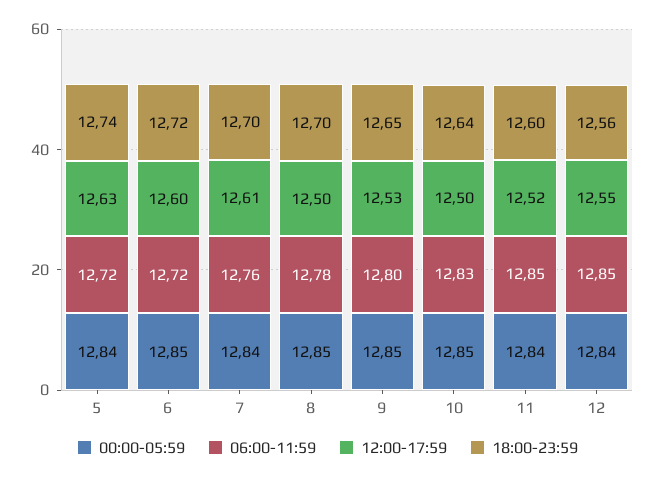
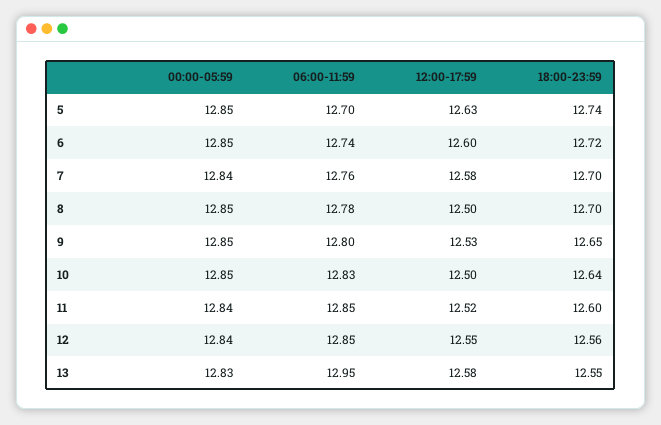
  {
    "00:00-05:59": {
-     "5": 12.84,
+     "5": 12.85,
      "6": 12.85,
      "7": 12.84,
      "8": 12.85,
      "9": 12.85,
      "10": 12.85,
      "11": 12.84,
-     "12": 12.84
+     "12": 12.84,
+     "13": 12.83
    },
    "06:00-11:59": {
-     "5": 12.72,
+     "5": 12.7,
-     "6": 12.72,
+     "6": 12.74,
      "7": 12.76,
      "8": 12.78,
      "9": 12.8,
      "10": 12.83,
      "11": 12.85,
-     "12": 12.85
+     "12": 12.85,
+     "13": 12.95
    },
    "12:00-17:59": {
      "5": 12.63,
      "6": 12.6,
-     "7": 12.61,
+     "7": 12.58,
      "8": 12.5,
      "9": 12.53,
      "10": 12.5,
      "11": 12.52,
-     "12": 12.55
+     "12": 12.55,
+     "13": 12.58
    },
    "18:00-23:59": {
      "5": 12.74,
      "6": 12.72,
      "7": 12.7,
      "8": 12.7,
      "9": 12.65,
      "10": 12.64,
      "11": 12.6,
-     "12": 12.56
+     "12": 12.56,
+     "13": 12.55
    }
  }

